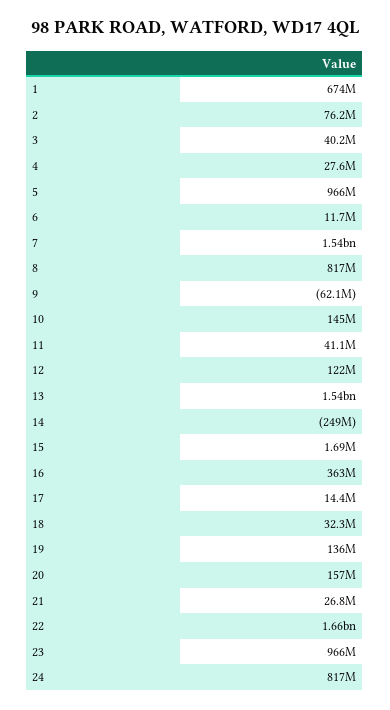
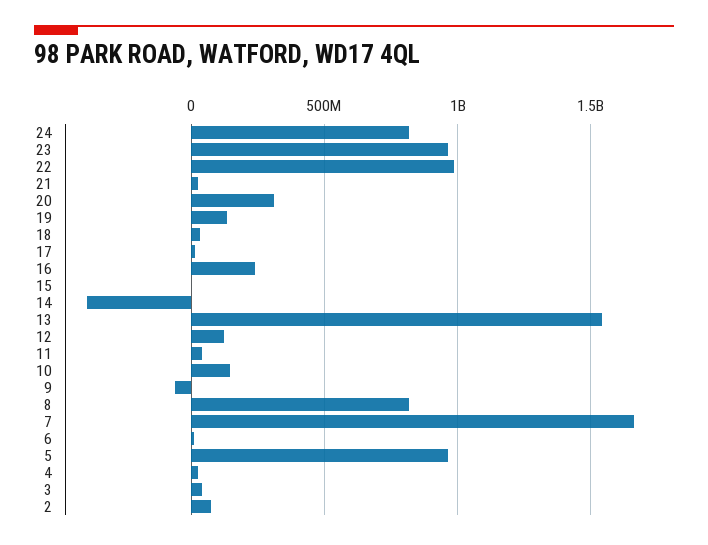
  {
-   "1": 674000000,
    "2": 76200000,
    "3": 40200000,
    "4": 27600000,
    "5": 966000000,
    "6": 11700000,
-   "7": 1540000000,
+   "7": 1650000000,
    "8": 817000000,
    "9": -62100000,
    "10": 145000000,
    "11": 41100000,
    "12": 122000000,
    "13": 1540000000,
-   "14": -249000000,
+   "14": -400000000,
    "15": 1690000,
-   "16": 363000000,
+   "16": 250000000,
    "17": 14400000,
    "18": 32300000,
    "19": 136000000,
-   "20": 157000000,
+   "20": 300000000,
    "21": 26800000,
-   "22": 1660000000,
+   "22": 1000000000,
    "23": 966000000,
    "24": 817000000
  }

